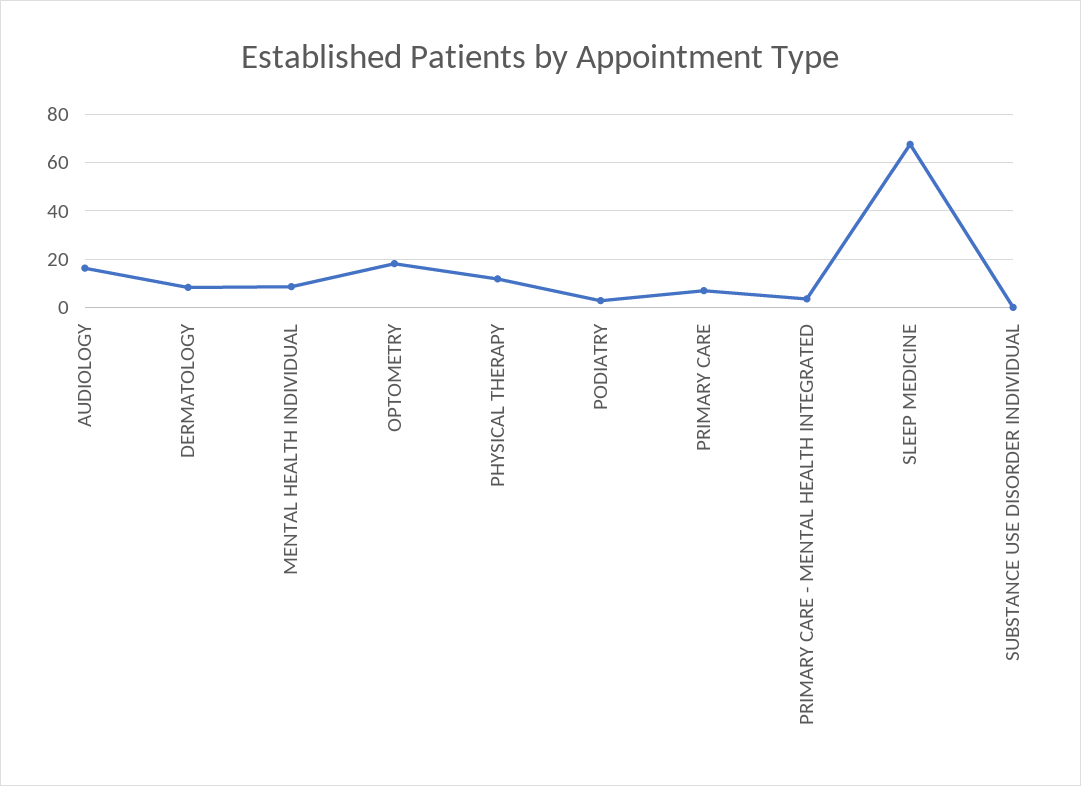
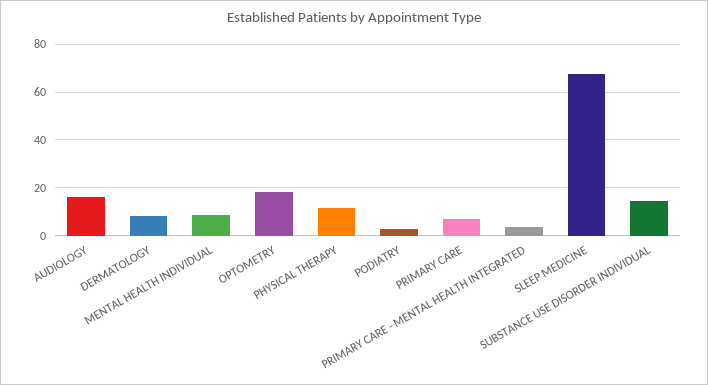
  {
    "AUDIOLOGY": 17.5,
    "DERMATOLOGY": 7.5,
    "MENTAL HEALTH INDIVIDUAL": 7.5,
    "OPTOMETRY": 17.5,
    "PHYSICAL THERAPY": 12.5,
    "PODIATRY": 2.5,
    "PRIMARY CARE": 7.5,
    "PRIMARY CARE - MENTAL HEALTH INTEGRATED": 2.5,
    "SLEEP MEDICINE": 67.5,
-   "SUBSTANCE USE DISORDER INDIVIDUAL": 0
+   "SUBSTANCE USE DISORDER INDIVIDUAL": 15
  }

